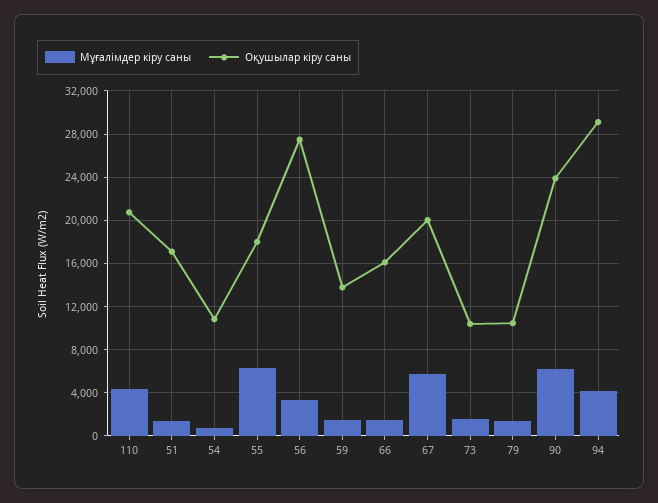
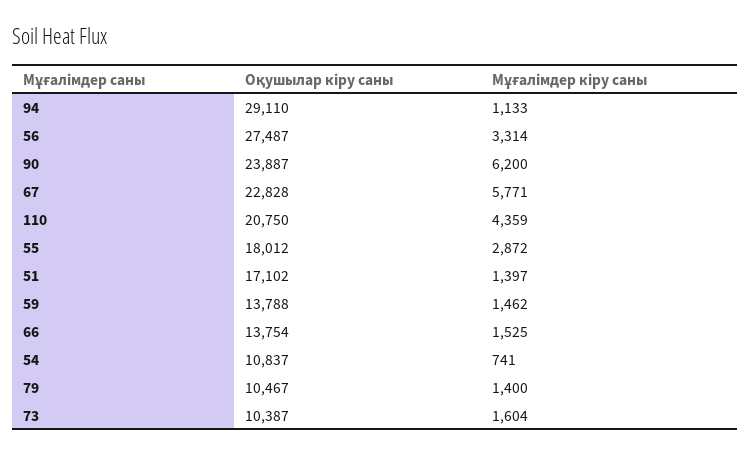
  {
    "Мұғалімдер кіру саны": {
      "110": 4359,
      "51": 1397,
      "54": 741,
-     "55": 6000,
+     "55": 2872,
      "56": 3314,
      "59": 1462,
      "66": 1525,
      "67": 5771,
      "73": 1604,
      "79": 1400,
      "90": 6200,
-     "94": 4000
+     "94": 1133
    },
    "Оқушылар кіру саны": {
      "110": 20750,
      "51": 17102,
      "54": 10837,
      "55": 18012,
      "56": 27487,
      "59": 13788,
-     "66": 16000,
+     "66": 13754,
-     "67": 20000,
+     "67": 22828,
      "73": 10387,
      "79": 10467,
      "90": 23887,
      "94": 29110
    }
  }

